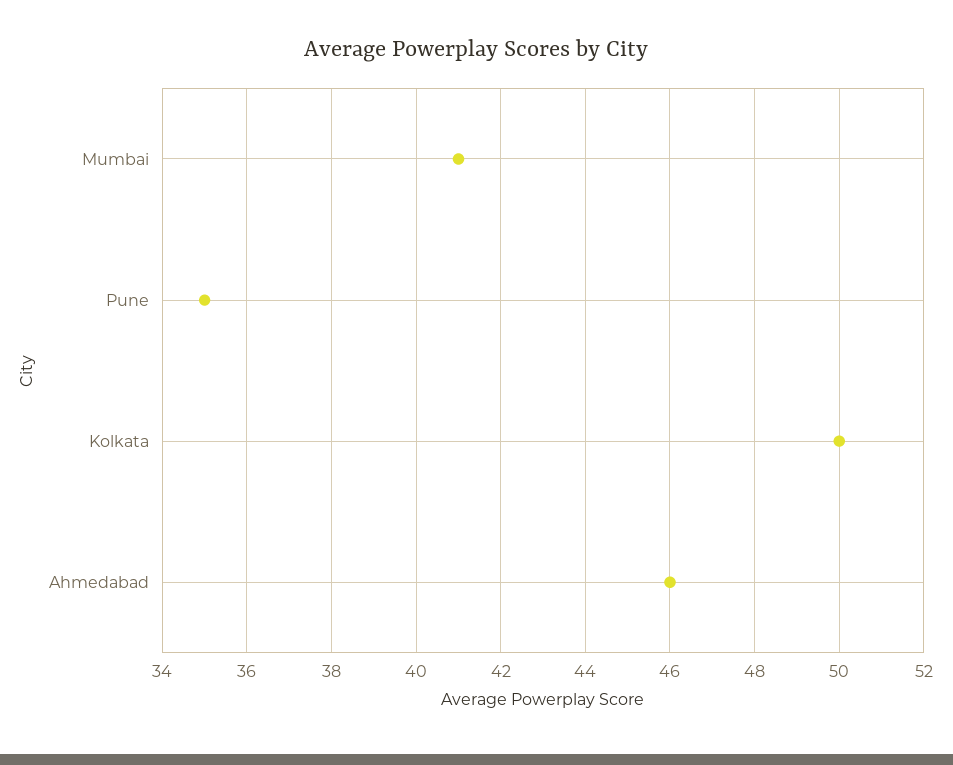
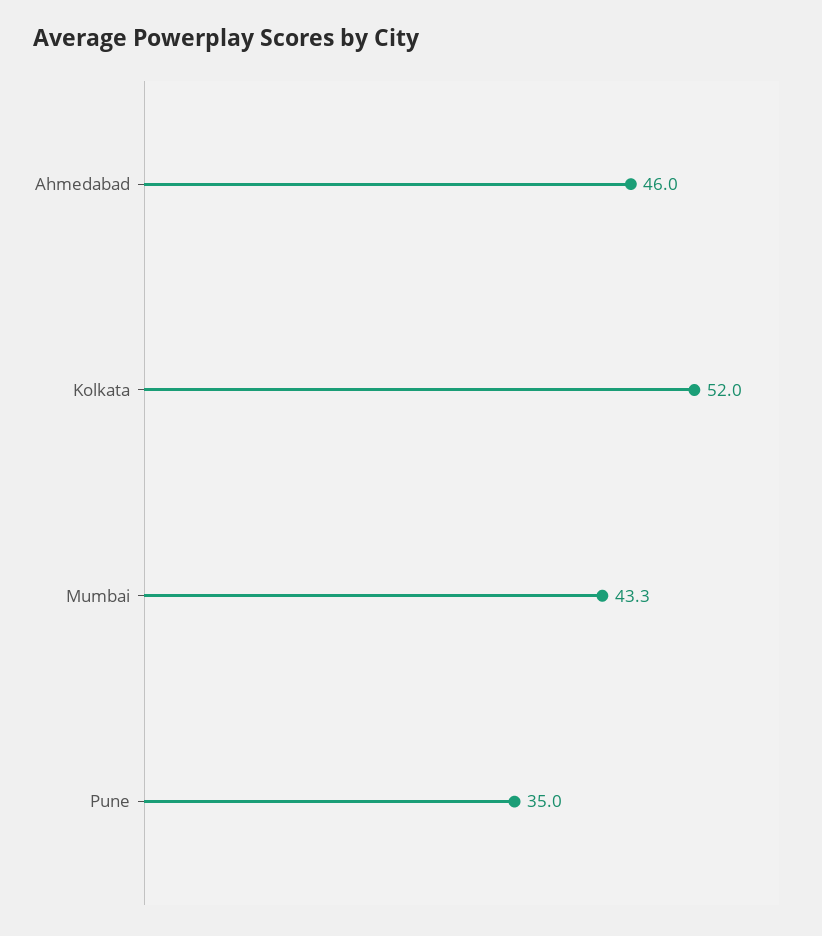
  {
-   "Mumbai": 41,
+   "Mumbai": 43.3,
    "Pune": 35,
-   "Kolkata": 50,
+   "Kolkata": 52,
    "Ahmedabad": 46
  }

